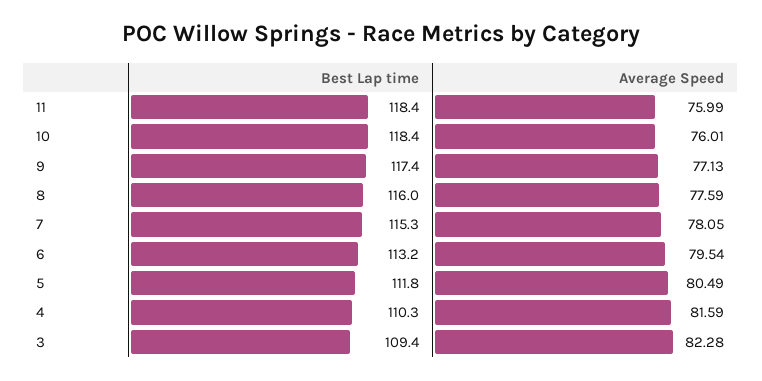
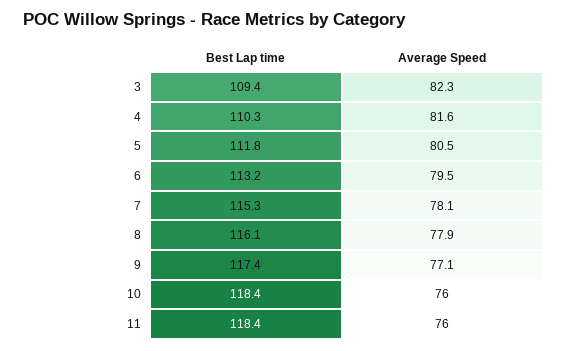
  {
    "Best Lap time": {
      "11": 118.4,
      "10": 118.4,
      "9": 117.4,
-     "8": 116,
+     "8": 116.1,
      "7": 115.3,
      "6": 113.2,
      "5": 111.8,
      "4": 110.3,
      "3": 109.4
    },
    "Average Speed": {
      "11": 75.99,
      "10": 76.01,
      "9": 77.13,
-     "8": 77.59,
+     "8": 77.9,
      "7": 78.05,
      "6": 79.54,
      "5": 80.49,
      "4": 81.59,
      "3": 82.28
    }
  }

